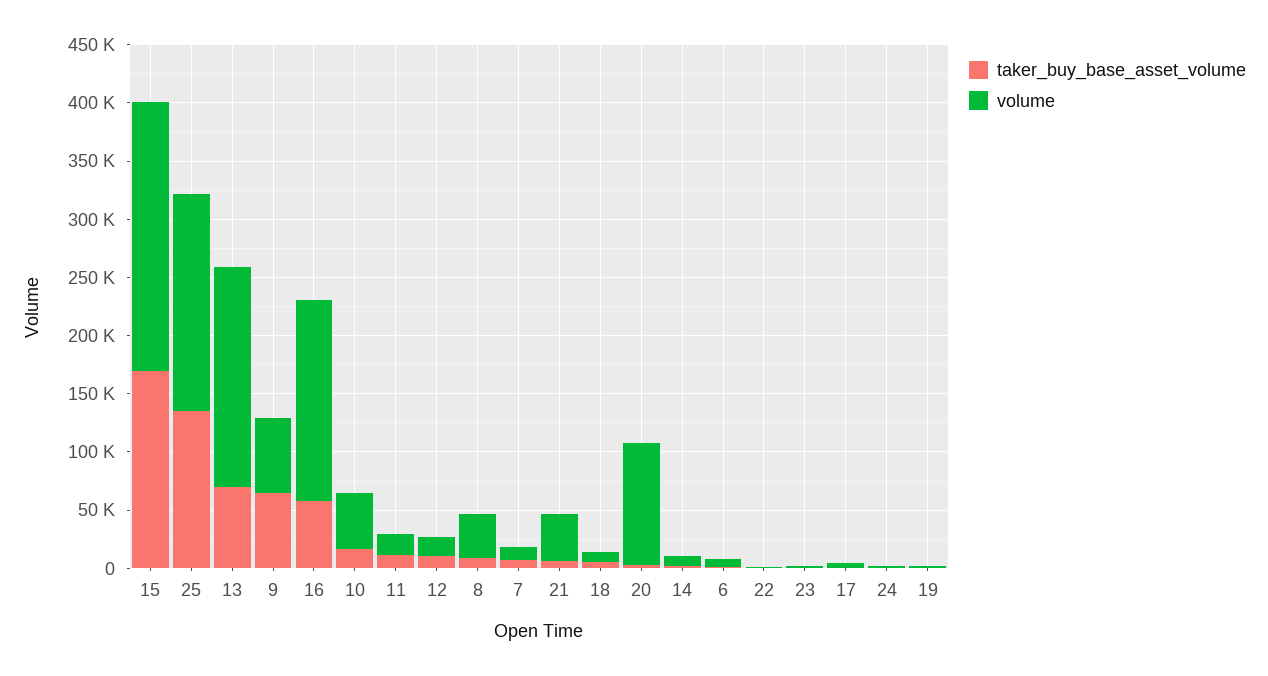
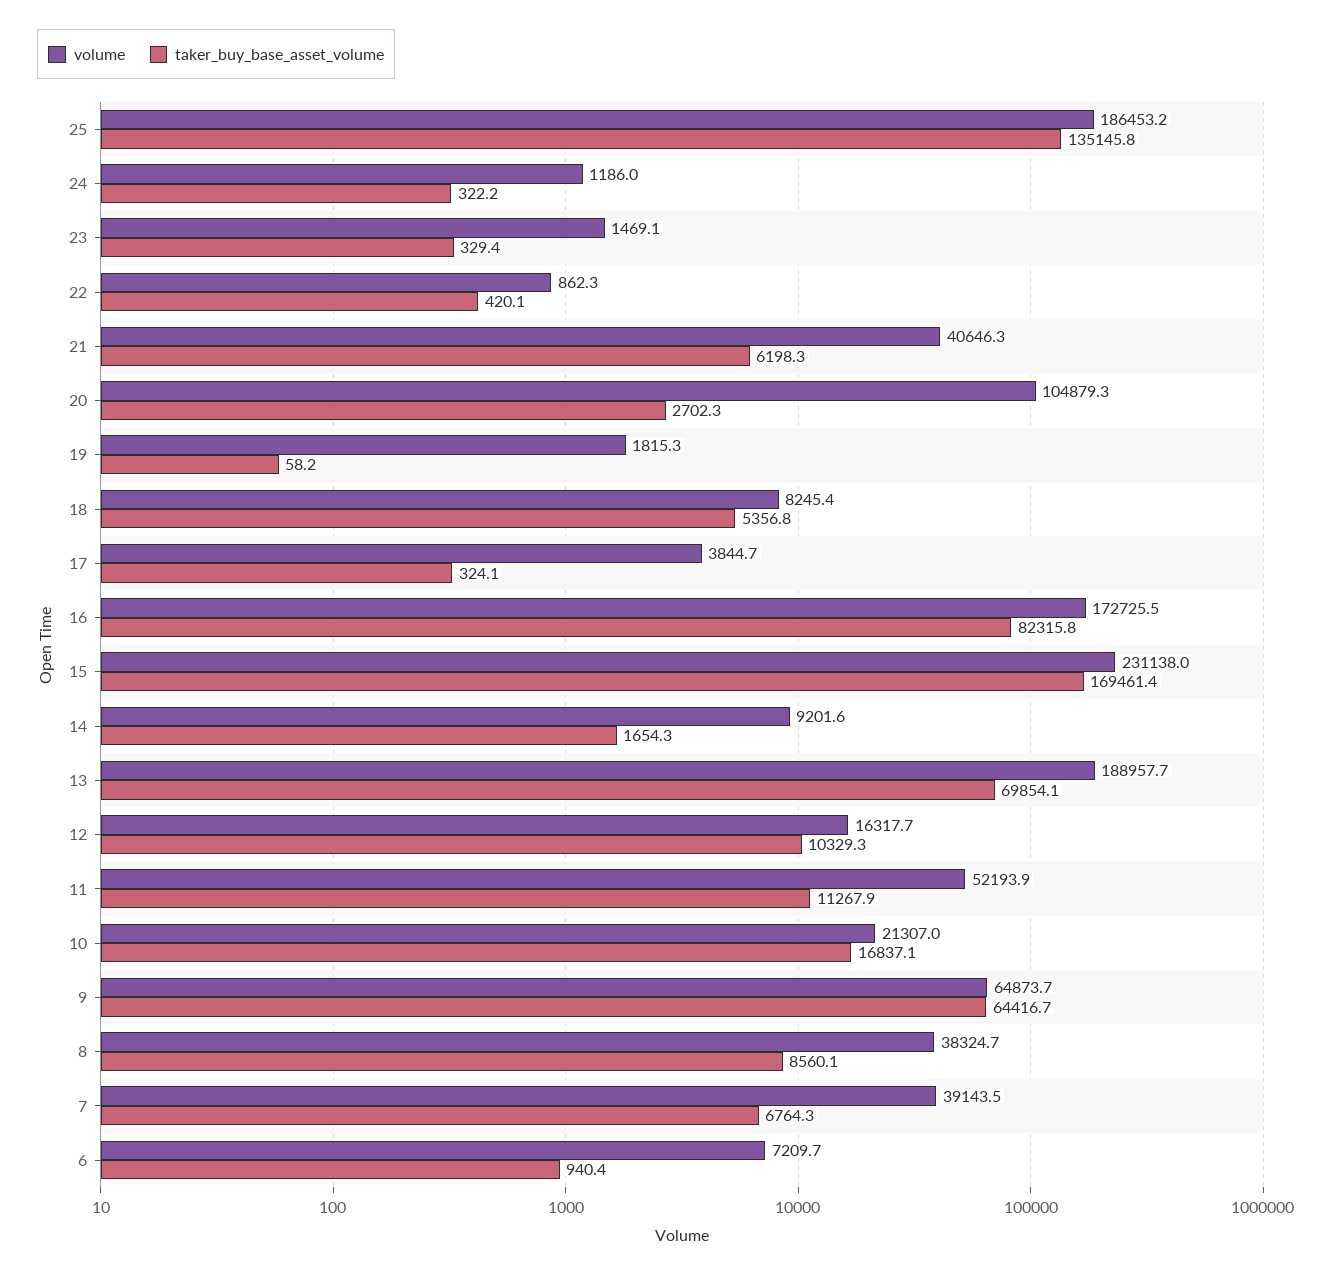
  {
    "taker_buy_base_asset_volume": {
      "15": 169461.4,
      "25": 135145.8,
      "13": 69854.1,
      "9": 64416.7,
-     "16": 60000,
+     "16": 82315.8,
      "10": 16837.1,
      "11": 11267.9,
      "12": 10329.3,
      "8": 8560.1,
      "7": 6764.3,
      "21": 6198.3,
      "18": 5356.8,
      "20": 2702.3,
      "14": 1654.3,
      "6": 940.4,
      "22": 420.1,
      "23": 329.4,
      "17": 324.1,
      "24": 322.2,
      "19": 58.2
    },
    "volume": {
      "15": 231138,
      "25": 186453.2,
      "13": 188957.7,
      "9": 64873.7,
      "16": 172725.5,
-     "10": 50000,
+     "10": 21307,
-     "11": 20000,
+     "11": 52193.9,
      "12": 16317.7,
      "8": 38324.7,
-     "7": 10000,
+     "7": 39143.5,
      "21": 40646.3,
      "18": 8245.4,
      "20": 104879.3,
      "14": 9201.6,
      "6": 7209.7,
      "22": 862.3,
      "23": 1469.1,
      "17": 3844.7,
      "24": 1186,
      "19": 1815.3
    }
  }

